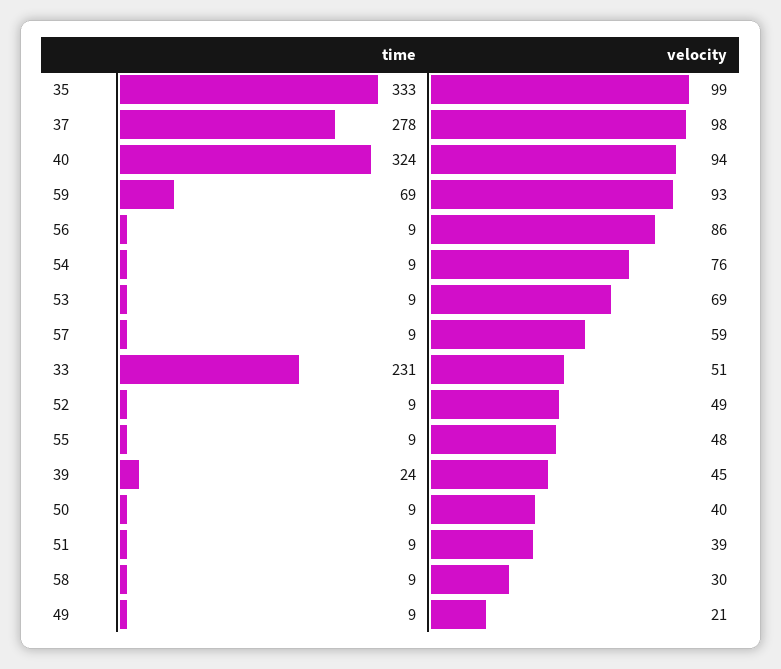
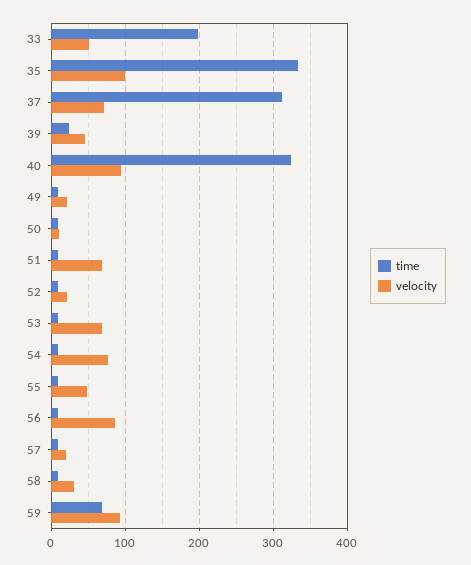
  {
    "time": {
      "35": 333,
-     "37": 278,
+     "37": 310,
      "40": 324,
      "59": 69,
      "56": 9,
      "54": 9,
      "53": 9,
      "57": 9,
-     "33": 231,
+     "33": 200,
      "52": 9,
      "55": 9,
      "39": 24,
      "50": 9,
      "51": 9,
      "58": 9,
      "49": 9
    },
    "velocity": {
      "35": 99,
-     "37": 98,
+     "37": 70,
      "40": 94,
      "59": 93,
      "56": 86,
      "54": 76,
      "53": 69,
-     "57": 59,
+     "57": 20,
      "33": 51,
-     "52": 49,
+     "52": 20,
      "55": 48,
      "39": 45,
-     "50": 40,
+     "50": 10,
-     "51": 39,
+     "51": 70,
      "58": 30,
      "49": 21
    }
  }

